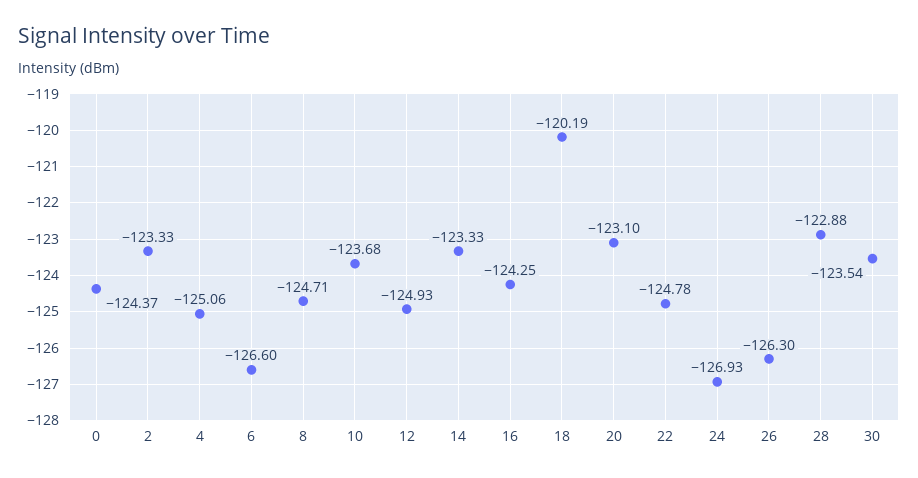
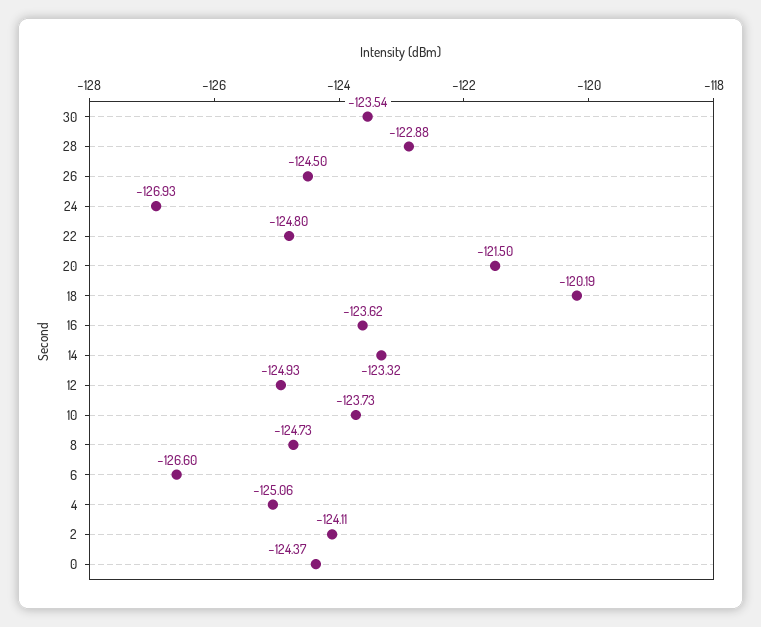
  {
    "0": -124.37,
-   "2": -123.33,
+   "2": -124.11,
    "4": -125.06,
    "6": -126.6,
-   "8": -124.71,
+   "8": -124.73,
-   "10": -123.68,
+   "10": -123.73,
    "12": -124.93,
-   "14": -123.33,
+   "14": -123.32,
-   "16": -124.25,
+   "16": -123.62,
    "18": -120.19,
-   "20": -123.1,
+   "20": -121.5,
-   "22": -124.78,
+   "22": -124.8,
    "24": -126.93,
-   "26": -126.3,
+   "26": -124.5,
    "28": -122.88,
    "30": -123.54
  }

